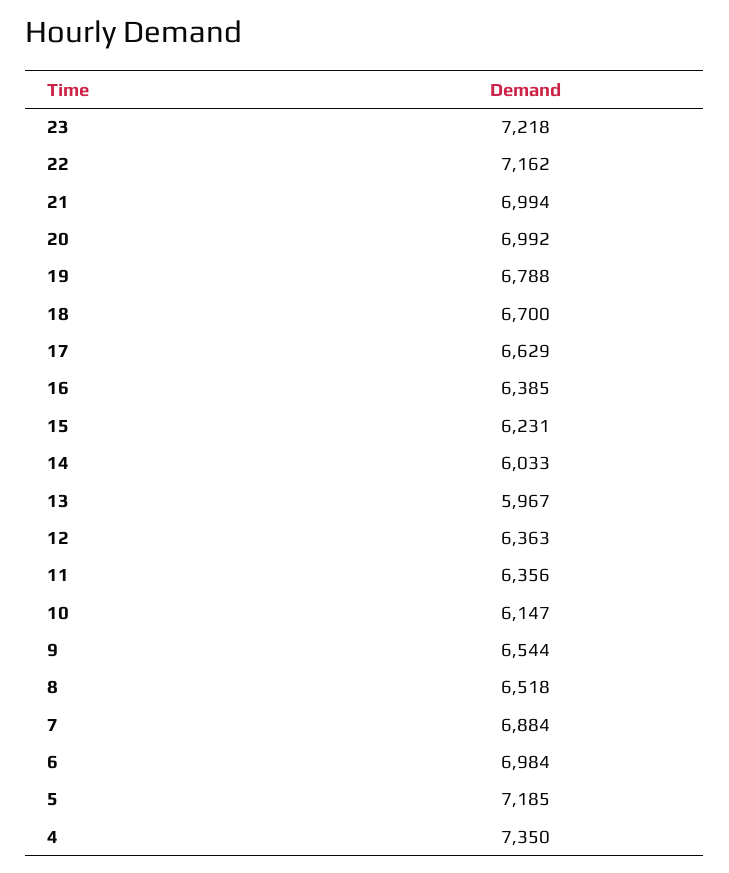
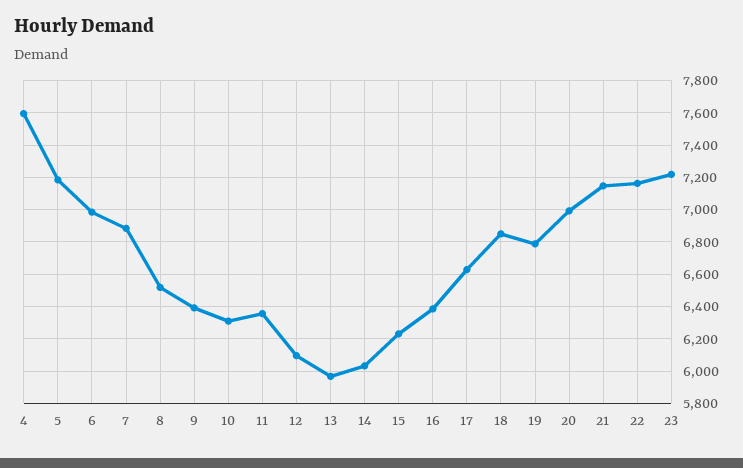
  {
    "23": 7218,
    "22": 7162,
-   "21": 6994,
+   "21": 7150,
    "20": 6992,
    "19": 6788,
-   "18": 6700,
+   "18": 6850,
    "17": 6629,
    "16": 6385,
    "15": 6231,
    "14": 6033,
    "13": 5967,
-   "12": 6363,
+   "12": 6100,
    "11": 6356,
-   "10": 6147,
+   "10": 6300,
-   "9": 6544,
+   "9": 6400,
    "8": 6518,
    "7": 6884,
    "6": 6984,
    "5": 7185,
-   "4": 7350
+   "4": 7600
  }

